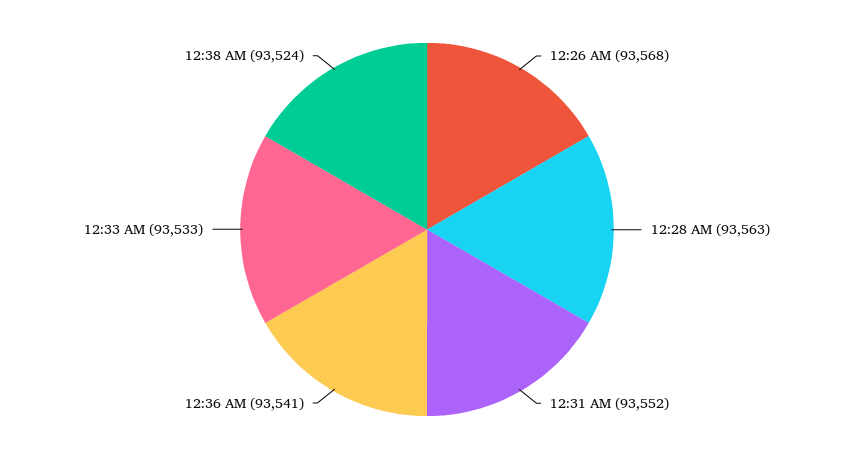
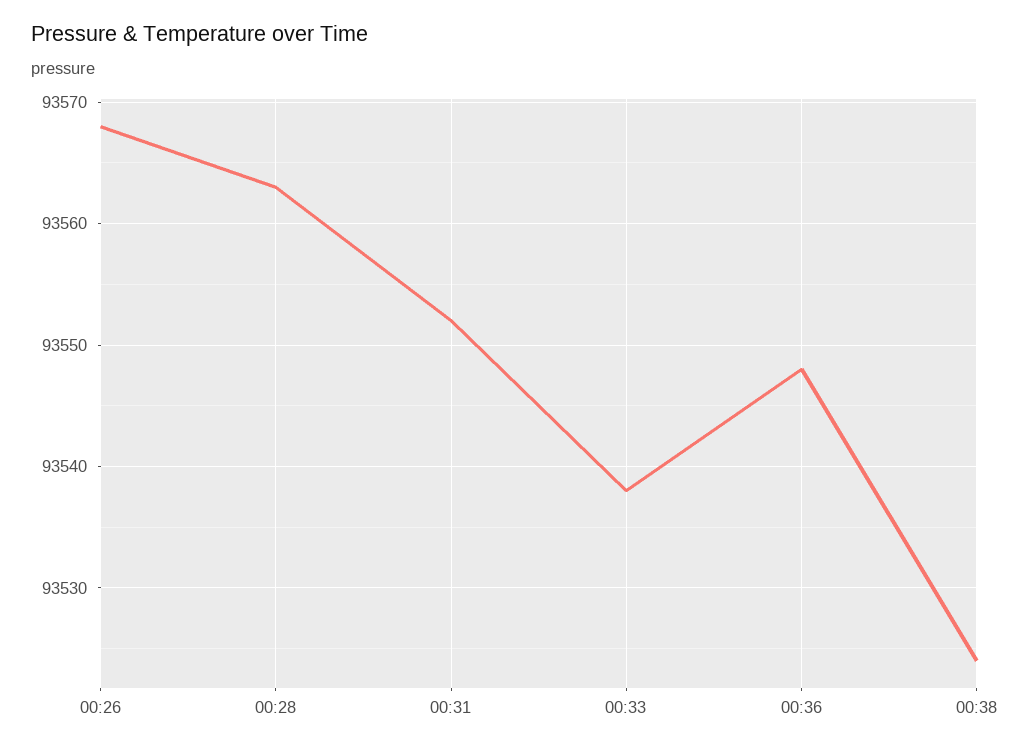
  {
    "12:26 AM": 93568,
    "12:28 AM": 93563,
    "12:31 AM": 93552,
-   "12:36 AM": 93541,
+   "12:36 AM": 93548,
-   "12:33 AM": 93533,
+   "12:33 AM": 93538,
    "12:38 AM": 93524
  }

